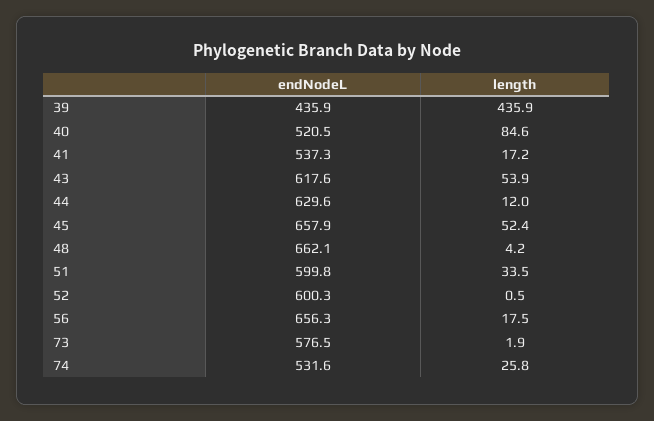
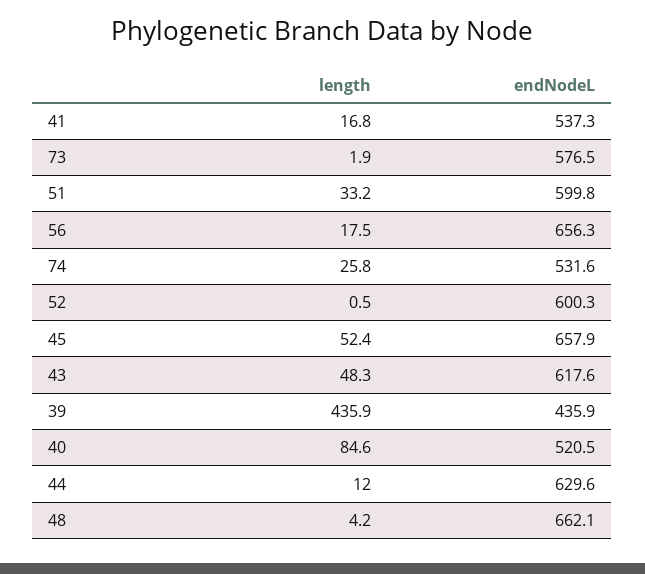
  {
    "endNodeL": {
      "39": 435.9,
      "40": 520.5,
      "41": 537.3,
      "43": 617.6,
      "44": 629.6,
      "45": 657.9,
      "48": 662.1,
      "51": 599.8,
      "52": 600.3,
      "56": 656.3,
      "73": 576.5,
      "74": 531.6
    },
    "length": {
      "39": 435.9,
      "40": 84.6,
-     "41": 17.2,
+     "41": 16.8,
-     "43": 53.9,
+     "43": 48.3,
      "44": 12,
      "45": 52.4,
      "48": 4.2,
-     "51": 33.5,
+     "51": 33.2,
      "52": 0.5,
      "56": 17.5,
      "73": 1.9,
      "74": 25.8
    }
  }

